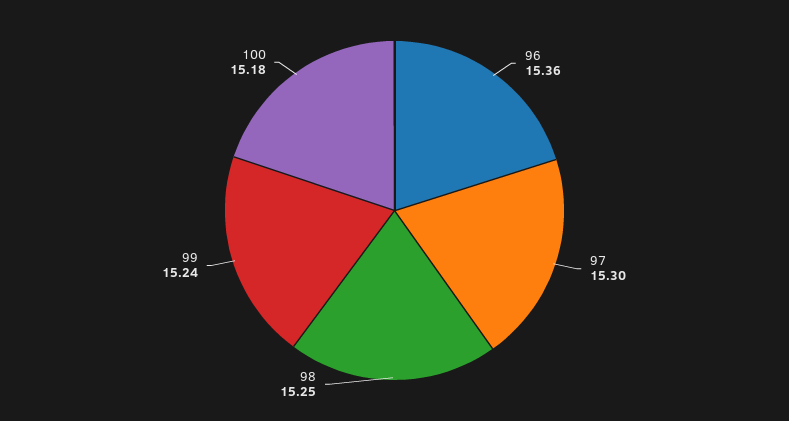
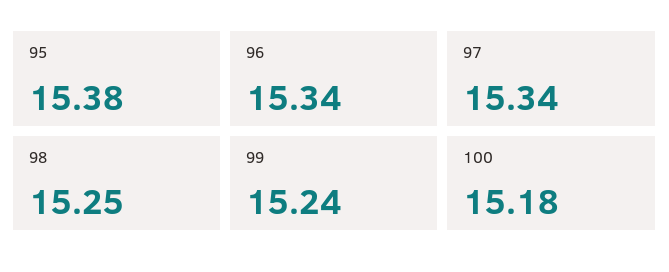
  {
-   "96": 15.36,
+   "96": 15.34,
-   "97": 15.3,
+   "97": 15.34,
    "98": 15.25,
    "99": 15.24,
-   "100": 15.18
+   "100": 15.18,
+   "95": 15.38
  }

